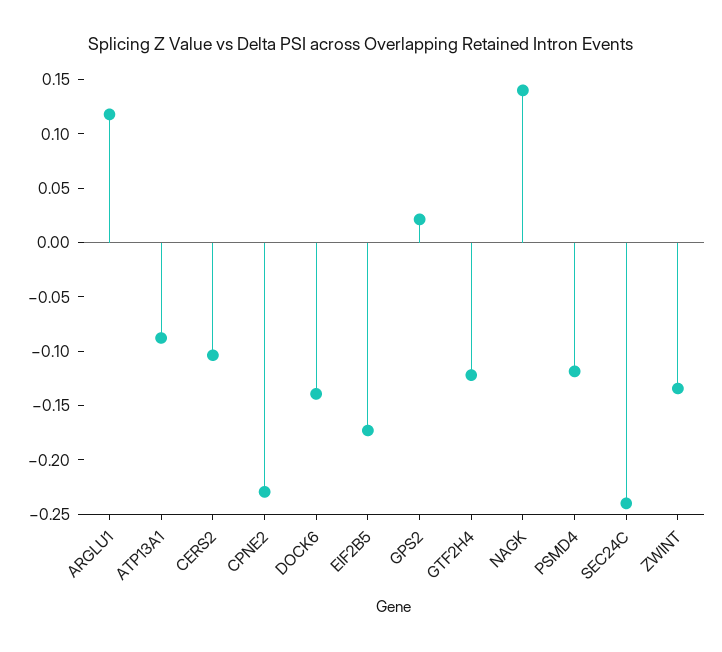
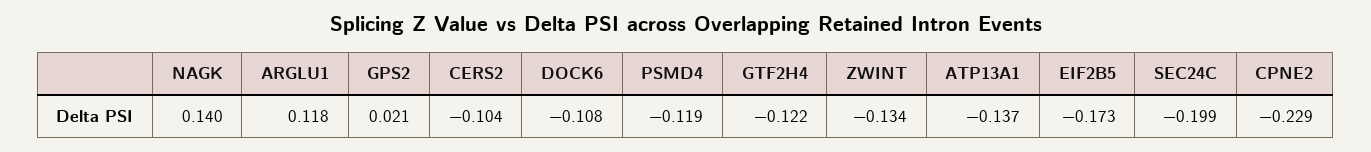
  {
    "ARGLU1": 0.118,
-   "ATP13A1": -0.09,
+   "ATP13A1": -0.137,
    "CERS2": -0.104,
    "CPNE2": -0.229,
-   "DOCK6": -0.14,
+   "DOCK6": -0.108,
    "EIF2B5": -0.173,
    "GPS2": 0.021,
    "GTF2H4": -0.122,
    "NAGK": 0.14,
    "PSMD4": -0.119,
-   "SEC24C": -0.24,
+   "SEC24C": -0.199,
    "ZWINT": -0.134
  }

